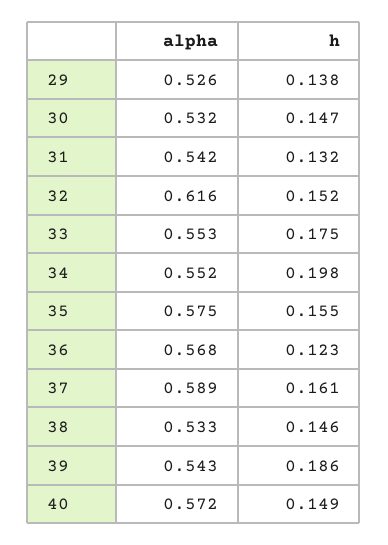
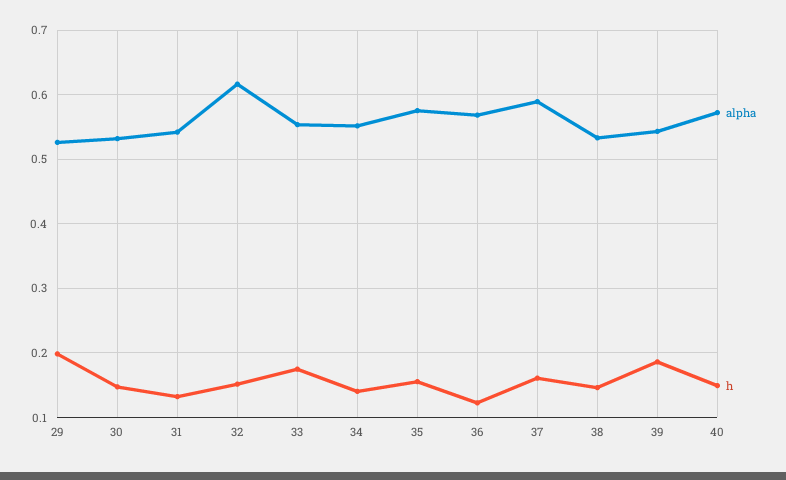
  {
    "alpha": {
      "29": 0.526,
      "30": 0.532,
      "31": 0.542,
      "32": 0.616,
      "33": 0.553,
      "34": 0.552,
      "35": 0.575,
      "36": 0.568,
      "37": 0.589,
      "38": 0.533,
      "39": 0.543,
      "40": 0.572
    },
    "h": {
-     "29": 0.138,
+     "29": 0.2,
      "30": 0.147,
      "31": 0.132,
      "32": 0.152,
      "33": 0.175,
-     "34": 0.198,
+     "34": 0.14,
      "35": 0.155,
      "36": 0.123,
      "37": 0.161,
      "38": 0.146,
      "39": 0.186,
      "40": 0.149
    }
  }

